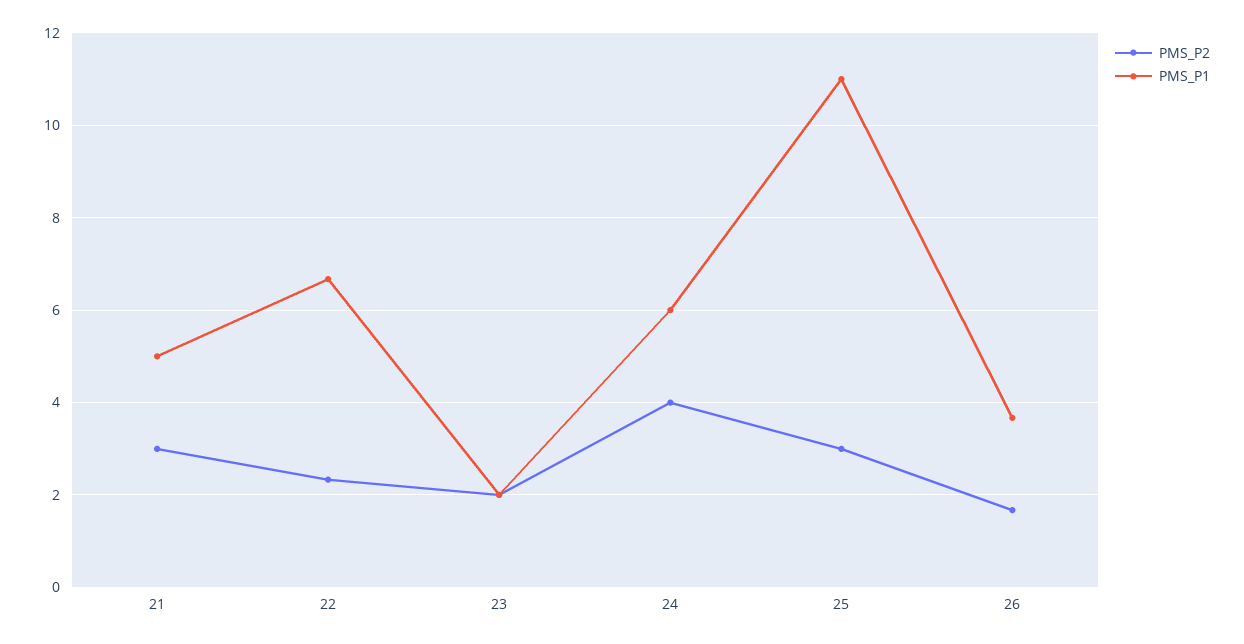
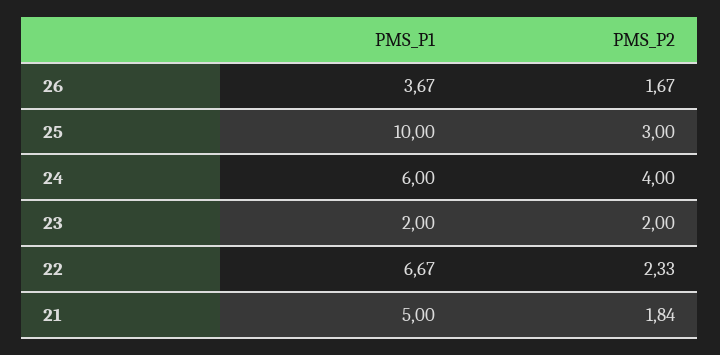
  {
    "PMS_P2": {
-     "21": 3,
+     "21": 1.84,
      "22": 2.33,
      "23": 2,
      "24": 4,
      "25": 3,
      "26": 1.67
    },
    "PMS_P1": {
      "21": 5,
      "22": 6.67,
      "23": 2,
      "24": 6,
-     "25": 11,
+     "25": 10,
      "26": 3.67
    }
  }

